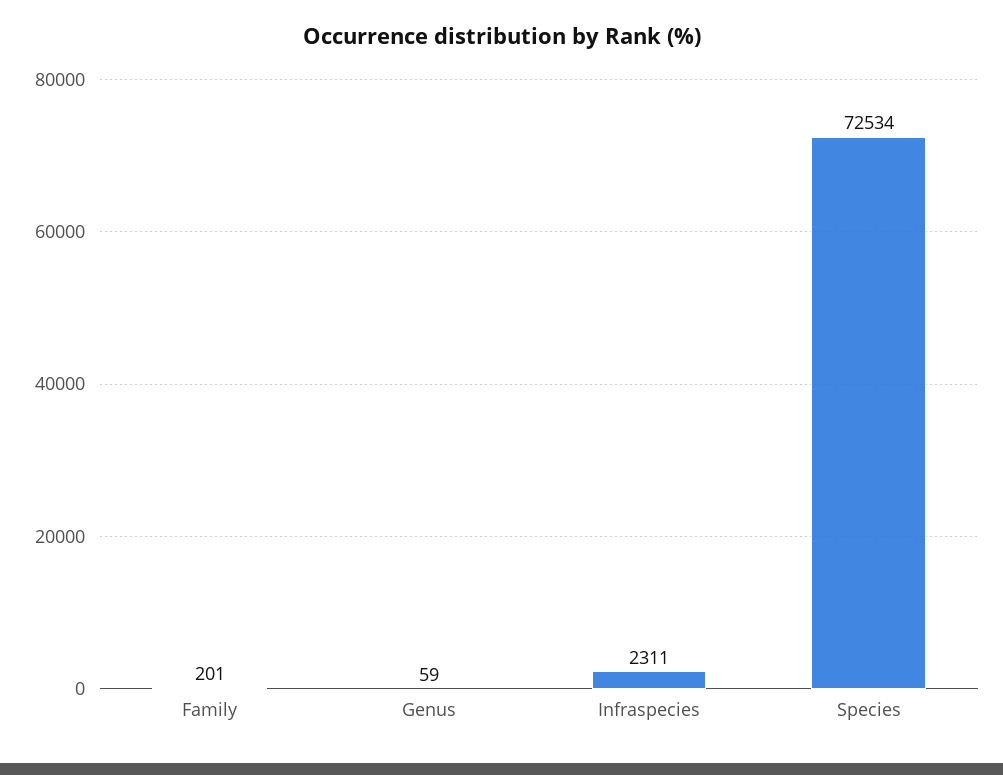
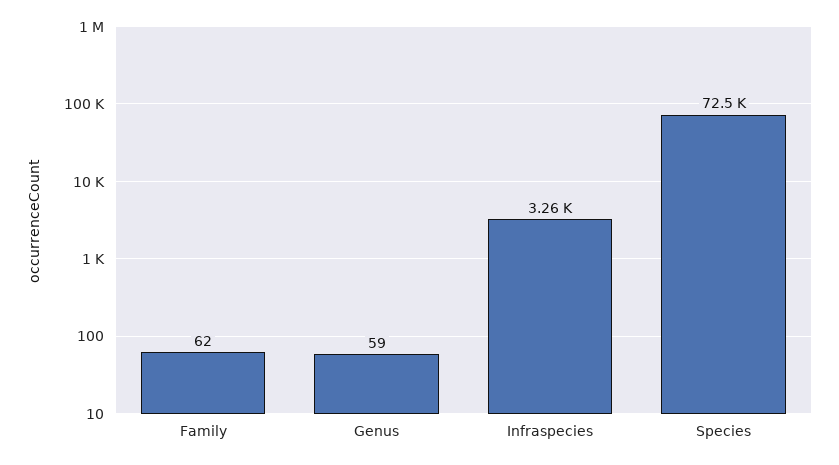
  {
-   "Family": 201,
+   "Family": 62,
    "Genus": 59,
-   "Infraspecies": 2311,
+   "Infraspecies": 3260,
    "Species": 72534
  }

